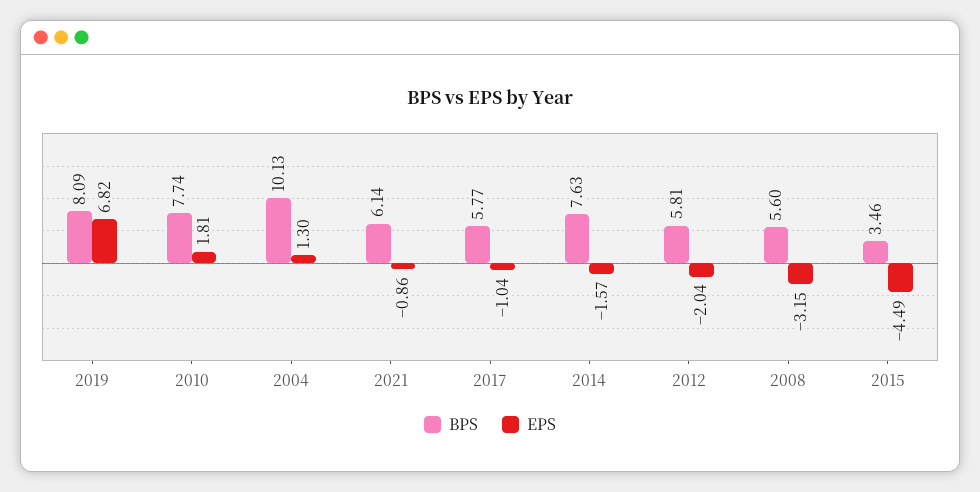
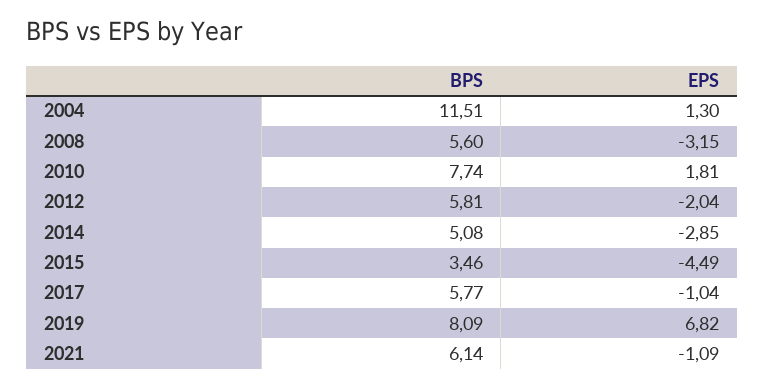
  {
    "BPS": {
      "2019": 8.09,
      "2010": 7.74,
-     "2004": 10.13,
+     "2004": 11.51,
      "2021": 6.14,
      "2017": 5.77,
-     "2014": 7.63,
+     "2014": 5.08,
      "2012": 5.81,
      "2008": 5.6,
      "2015": 3.46
    },
    "EPS": {
      "2019": 6.82,
      "2010": 1.81,
      "2004": 1.3,
-     "2021": -0.86,
+     "2021": -1.09,
      "2017": -1.04,
-     "2014": -1.57,
+     "2014": -2.85,
      "2012": -2.04,
      "2008": -3.15,
      "2015": -4.49
    }
  }

